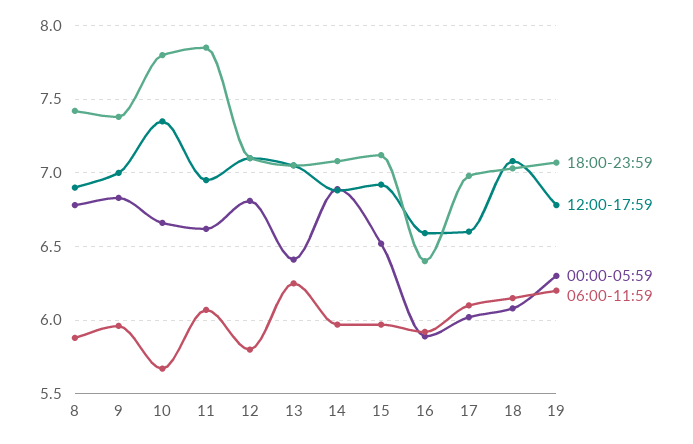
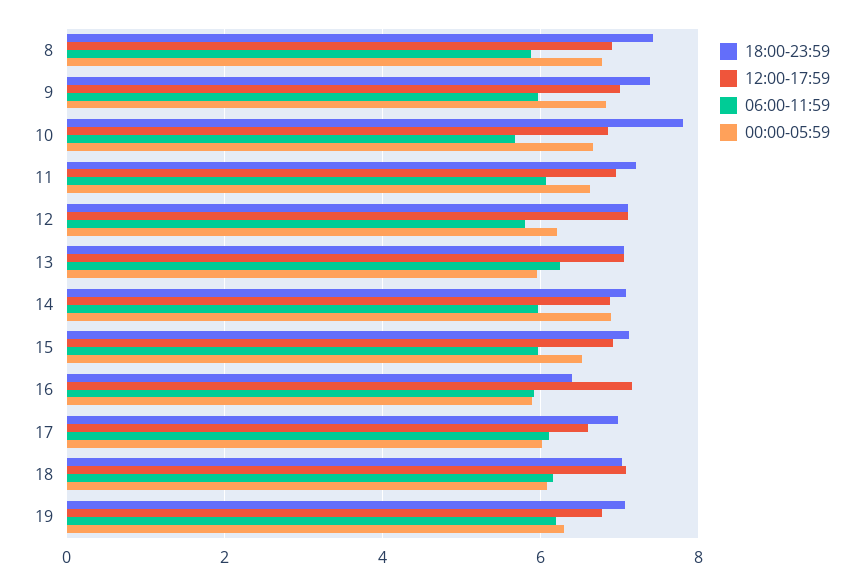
  {
    "18:00-23:59": {
      "8": 7.4,
      "9": 7.4,
      "10": 7.8,
-     "11": 7.85,
+     "11": 7.2,
      "12": 7.1,
      "13": 7.05,
      "14": 7.1,
      "15": 7.1,
      "16": 6.4,
      "17": 7,
      "18": 7.05,
      "19": 7.05
    },
    "12:00-17:59": {
      "8": 6.9,
      "9": 7,
-     "10": 7.35,
+     "10": 6.8,
      "11": 6.95,
      "12": 7.1,
      "13": 7.05,
      "14": 6.9,
      "15": 6.9,
-     "16": 6.6,
+     "16": 7.2,
      "17": 6.6,
      "18": 7.1,
      "19": 6.8
    },
    "00:00-05:59": {
      "8": 6.8,
      "9": 6.85,
      "10": 6.65,
      "11": 6.6,
-     "12": 6.8,
+     "12": 6.2,
-     "13": 6.4,
+     "13": 6,
      "14": 6.9,
      "15": 6.5,
      "16": 5.9,
      "17": 6,
      "18": 6.1,
      "19": 6.3
    },
    "06:00-11:59": {
      "8": 5.9,
      "9": 5.95,
      "10": 5.65,
      "11": 6.05,
      "12": 5.8,
      "13": 6.25,
      "14": 5.95,
      "15": 5.95,
      "16": 5.9,
      "17": 6.1,
      "18": 6.15,
      "19": 6.2
    }
  }

